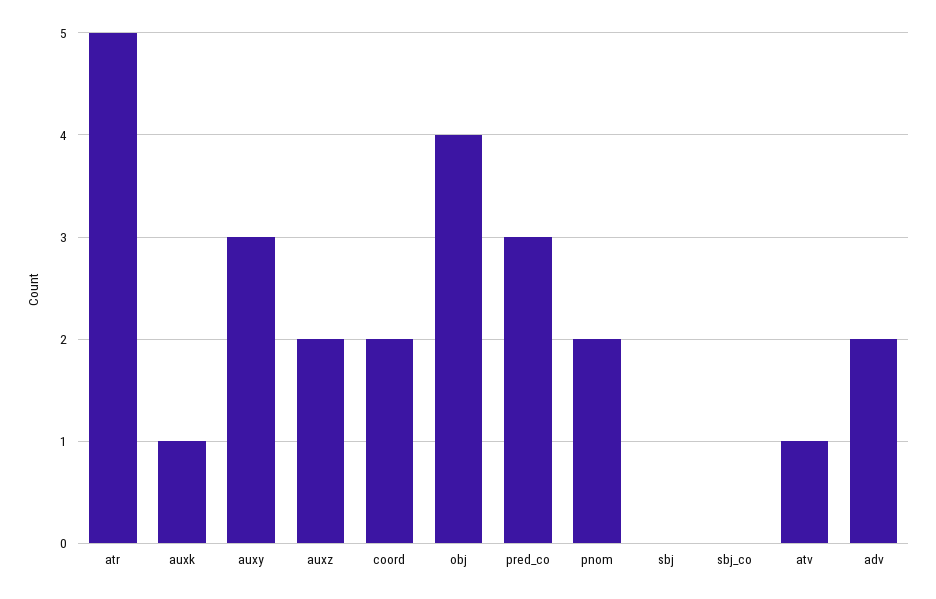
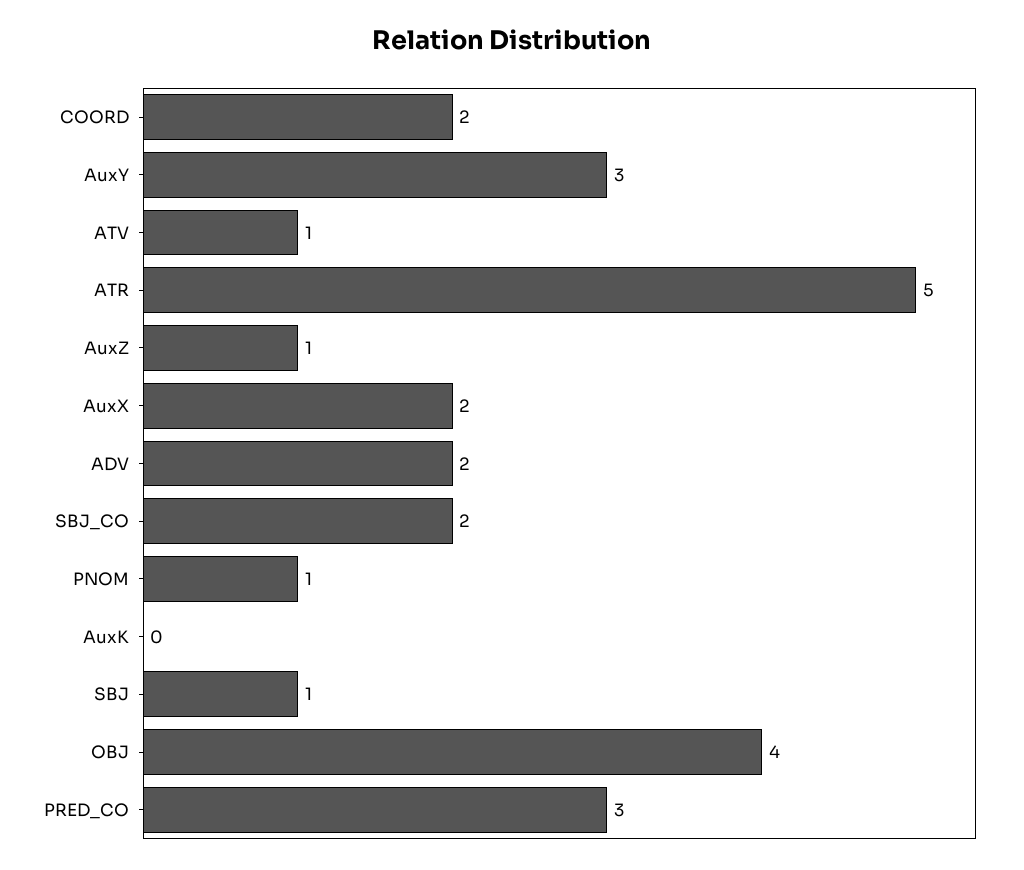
  {
    "atr": 5,
-   "auxk": 1,
+   "auxk": 0,
    "auxy": 3,
-   "auxz": 2,
+   "auxz": 1,
    "coord": 2,
    "obj": 4,
    "pred_co": 3,
-   "pnom": 2,
+   "pnom": 1,
-   "sbj": 0,
+   "sbj": 1,
-   "sbj_co": 0,
+   "sbj_co": 2,
    "atv": 1,
-   "adv": 2
+   "adv": 2,
+   "AuxX": 2
  }

